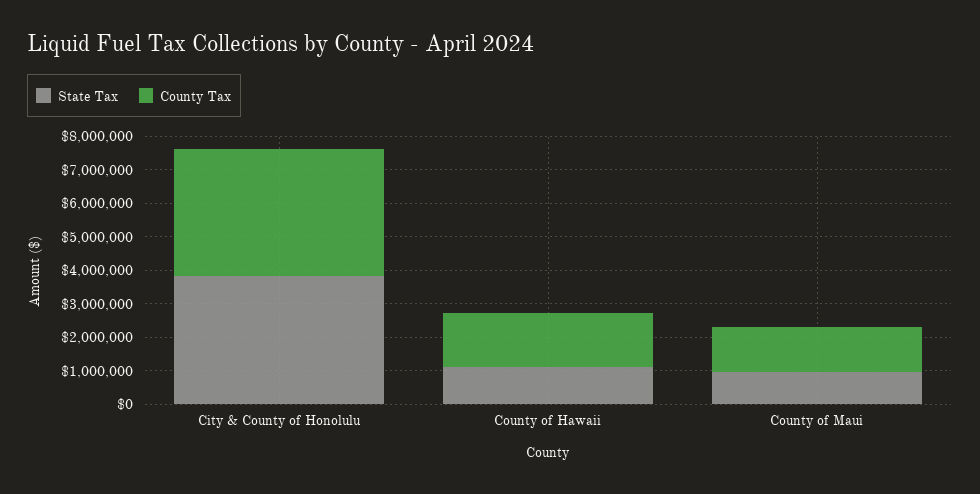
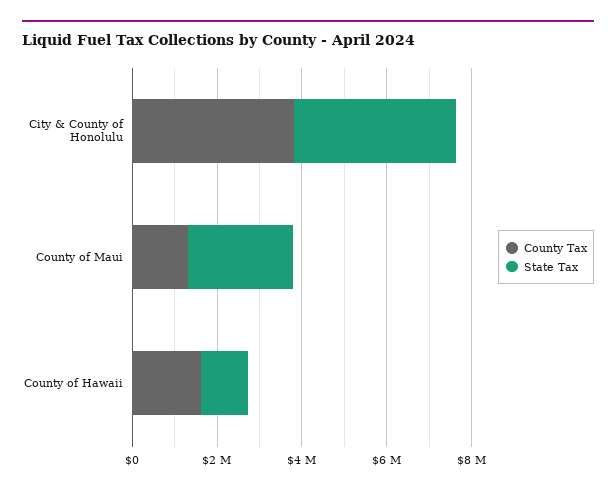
  {
    "State Tax": {
      "City & County of Honolulu": 3750000,
      "County of Hawaii": 1000000,
-     "County of Maui": 1000000
+     "County of Maui": 2500000
    },
    "County Tax": {
      "City & County of Honolulu": 3750000,
      "County of Hawaii": 1500000,
      "County of Maui": 1250000
    }
  }

